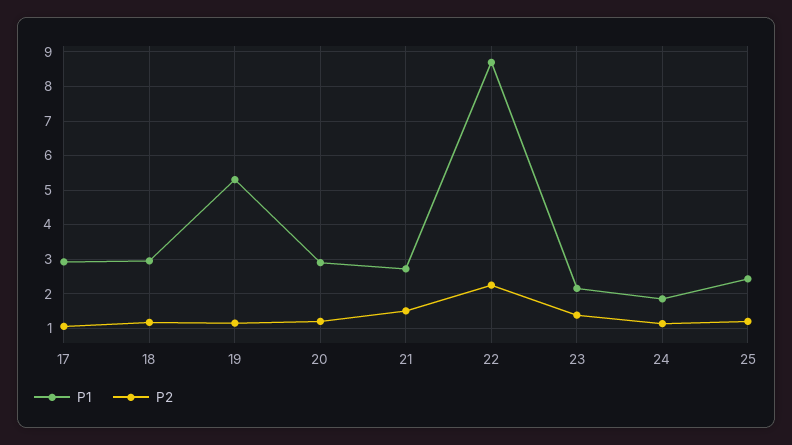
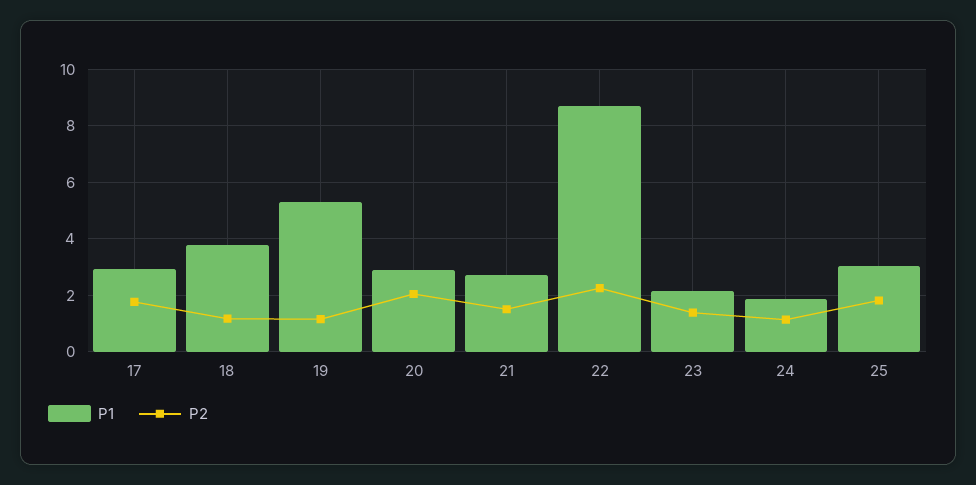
  {
    "P1": {
      "17": 3,
-     "18": 3,
+     "18": 3.75,
      "19": 5.4,
      "20": 3,
      "21": 2.8,
      "22": 8.8,
      "23": 2.2,
      "24": 1.8,
-     "25": 2.4
+     "25": 3
    },
    "P2": {
-     "17": 1,
+     "17": 1.75,
      "18": 1.2,
      "19": 1.2,
-     "20": 1.2,
+     "20": 2,
      "21": 1.6,
      "22": 2.2,
      "23": 1.4,
      "24": 1.2,
-     "25": 1.2
+     "25": 1.75
    }
  }

